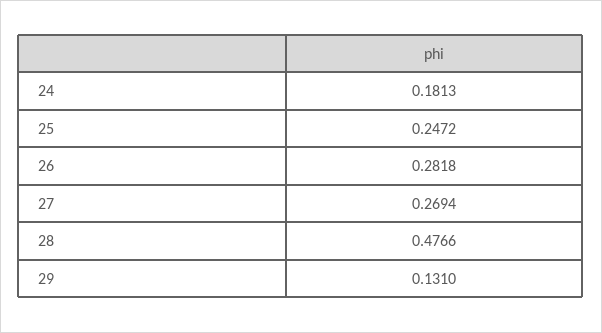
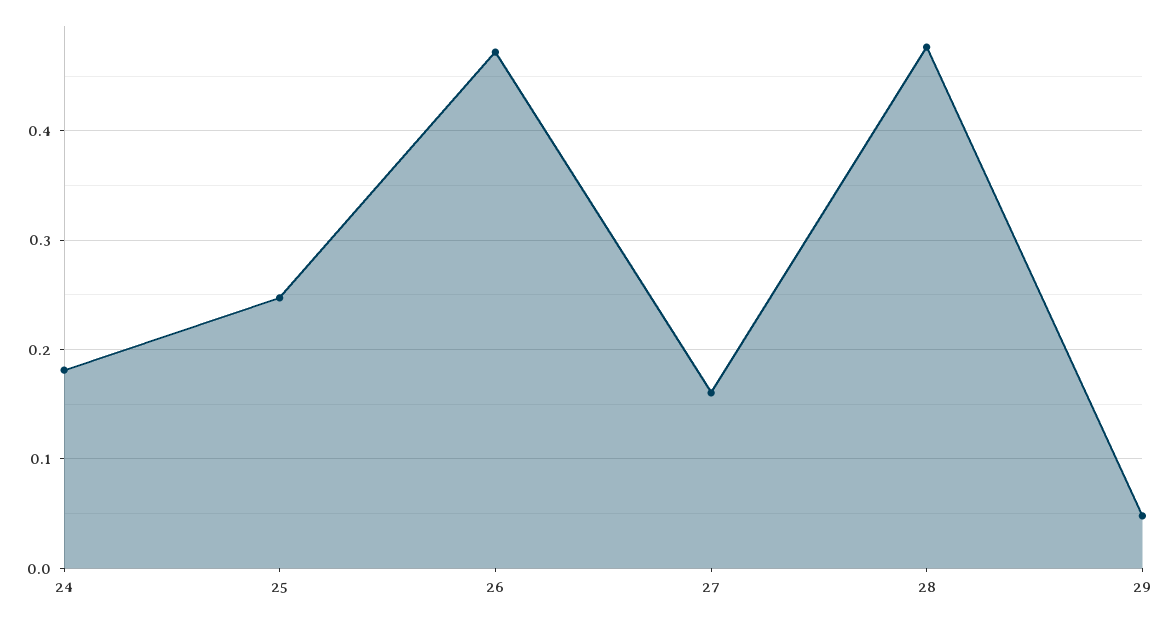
  {
    "24": 0.1813,
    "25": 0.2472,
-   "26": 0.2818,
+   "26": 0.47,
-   "27": 0.2694,
+   "27": 0.16,
    "28": 0.4766,
-   "29": 0.131
+   "29": 0.05
  }

